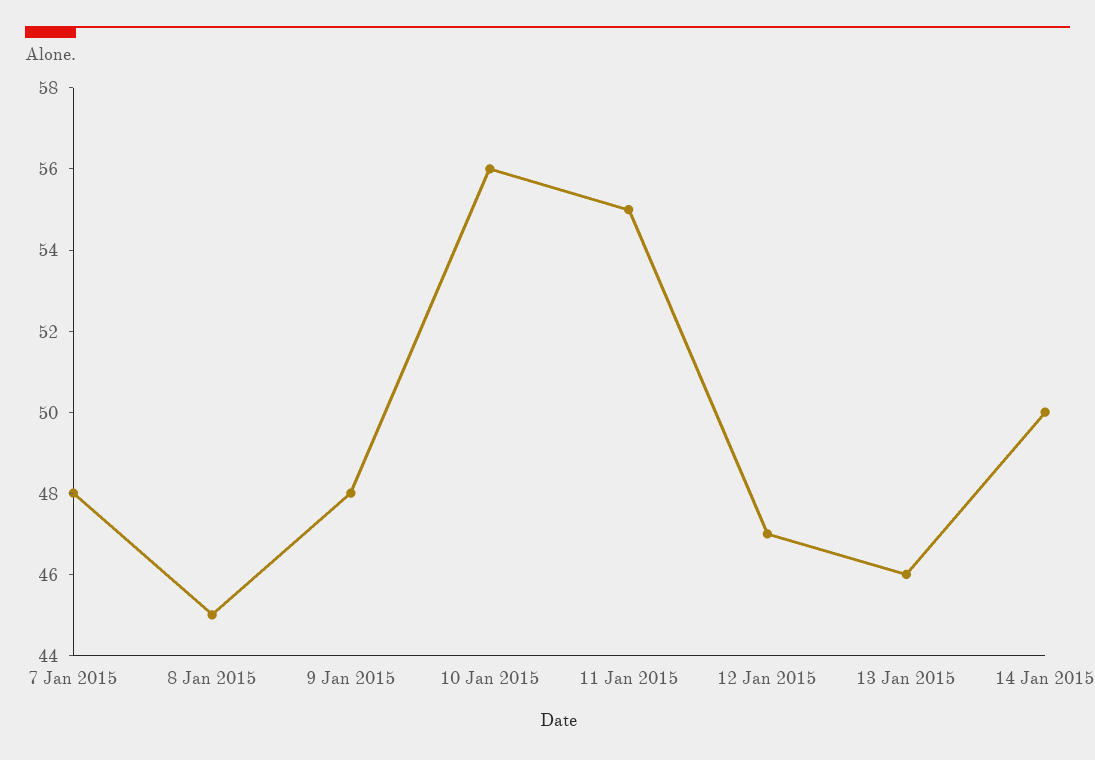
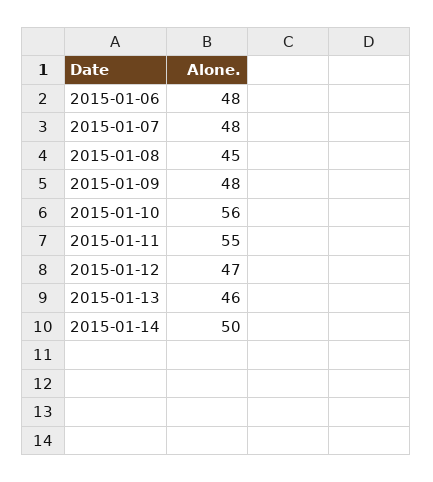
  {
    "7 Jan 2015": 48,
    "8 Jan 2015": 45,
    "9 Jan 2015": 48,
    "10 Jan 2015": 56,
    "11 Jan 2015": 55,
    "12 Jan 2015": 47,
    "13 Jan 2015": 46,
-   "14 Jan 2015": 50
+   "14 Jan 2015": 50,
+   "2015-01-06": 48
  }

